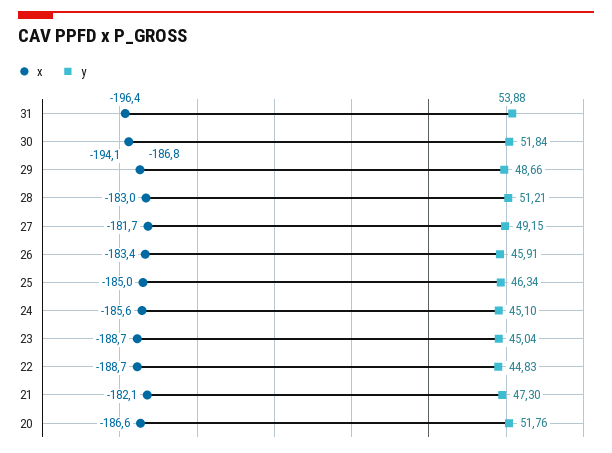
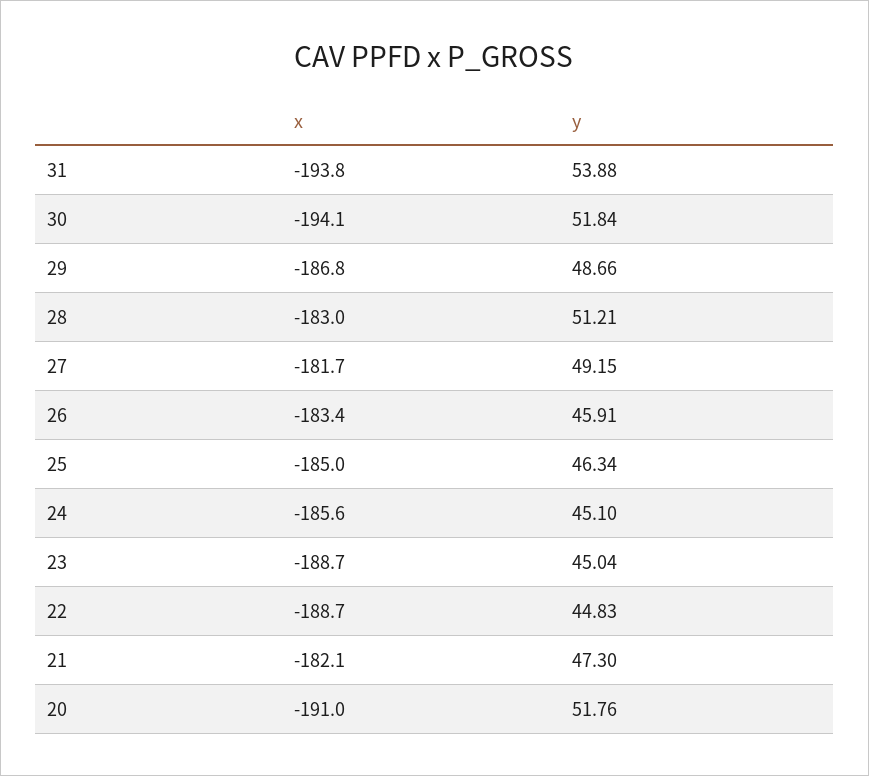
  {
    "x": {
-     "31": -196.4,
+     "31": -193.8,
      "30": -194.1,
      "29": -186.8,
      "28": -183,
      "27": -181.7,
      "26": -183.4,
      "25": -185,
      "24": -185.6,
      "23": -188.7,
      "22": -188.7,
      "21": -182.1,
-     "20": -186.6
+     "20": -191
    },
    "y": {
      "31": 53.88,
      "30": 51.84,
      "29": 48.66,
      "28": 51.21,
      "27": 49.15,
      "26": 45.91,
      "25": 46.34,
      "24": 45.1,
      "23": 45.04,
      "22": 44.83,
      "21": 47.3,
      "20": 51.76
    }
  }

